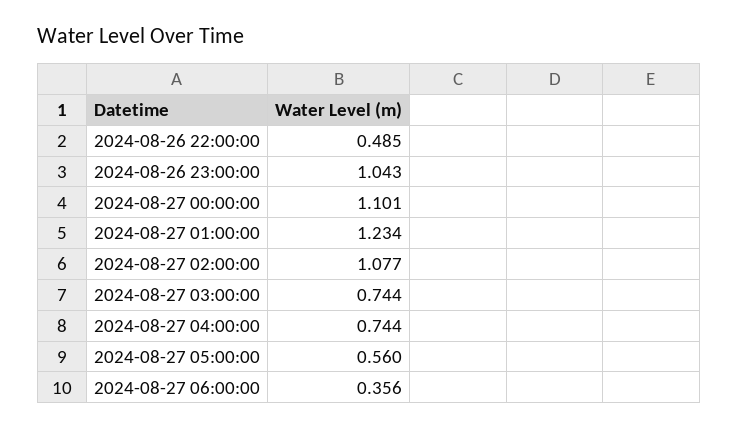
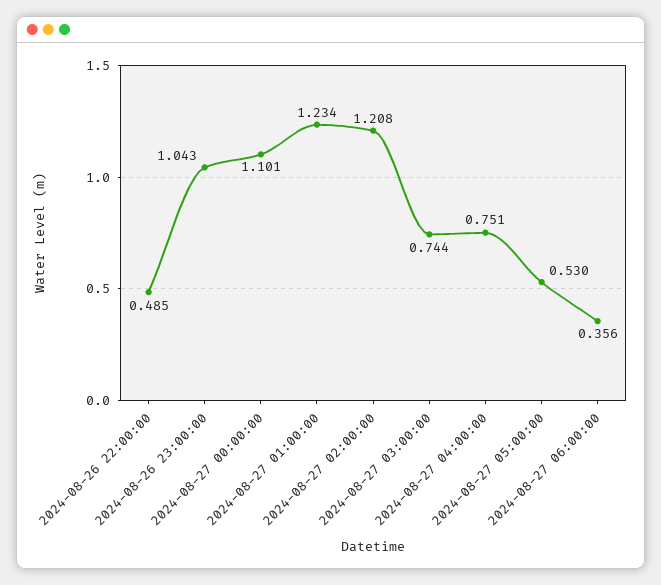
  {
    "2024-08-26 22:00:00": 0.485,
    "2024-08-26 23:00:00": 1.043,
    "2024-08-27 00:00:00": 1.101,
    "2024-08-27 01:00:00": 1.234,
-   "2024-08-27 02:00:00": 1.077,
+   "2024-08-27 02:00:00": 1.208,
    "2024-08-27 03:00:00": 0.744,
-   "2024-08-27 04:00:00": 0.744,
+   "2024-08-27 04:00:00": 0.751,
-   "2024-08-27 05:00:00": 0.56,
+   "2024-08-27 05:00:00": 0.53,
    "2024-08-27 06:00:00": 0.356
  }

